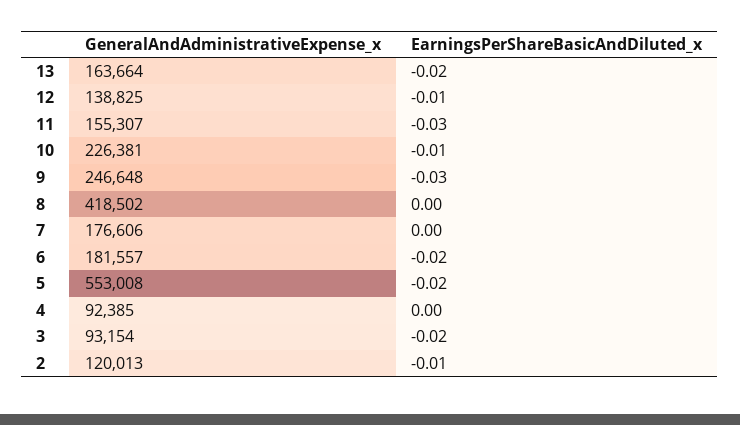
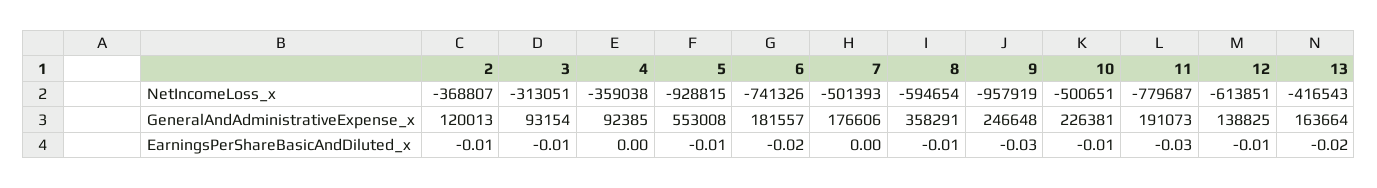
  {
    "GeneralAndAdministrativeExpense_x": {
      "13": 163664,
      "12": 138825,
-     "11": 155307,
+     "11": 191073,
      "10": 226381,
      "9": 246648,
-     "8": 418502,
+     "8": 358291,
      "7": 176606,
      "6": 181557,
      "5": 553008,
      "4": 92385,
      "3": 93154,
      "2": 120013
    },
    "EarningsPerShareBasicAndDiluted_x": {
      "13": -0.02,
      "12": -0.01,
      "11": -0.03,
      "10": -0.01,
      "9": -0.03,
-     "8": 0,
+     "8": -0.01,
      "7": 0,
      "6": -0.02,
-     "5": -0.02,
+     "5": -0.01,
      "4": 0,
-     "3": -0.02,
+     "3": -0.01,
      "2": -0.01
-   }
+   },
+   "NetIncomeLoss_x": {
+     "2": -368807,
+     "3": -313051,
+     "4": -359038,
+     "5": -928815,
+     "6": -741326,
+     "7": -501393,
+     "8": -594654,
+     "9": -957919,
+     "10": -500651,
+     "11": -779687,
+     "12": -613851,
+     "13": -416543
+   }
  }

